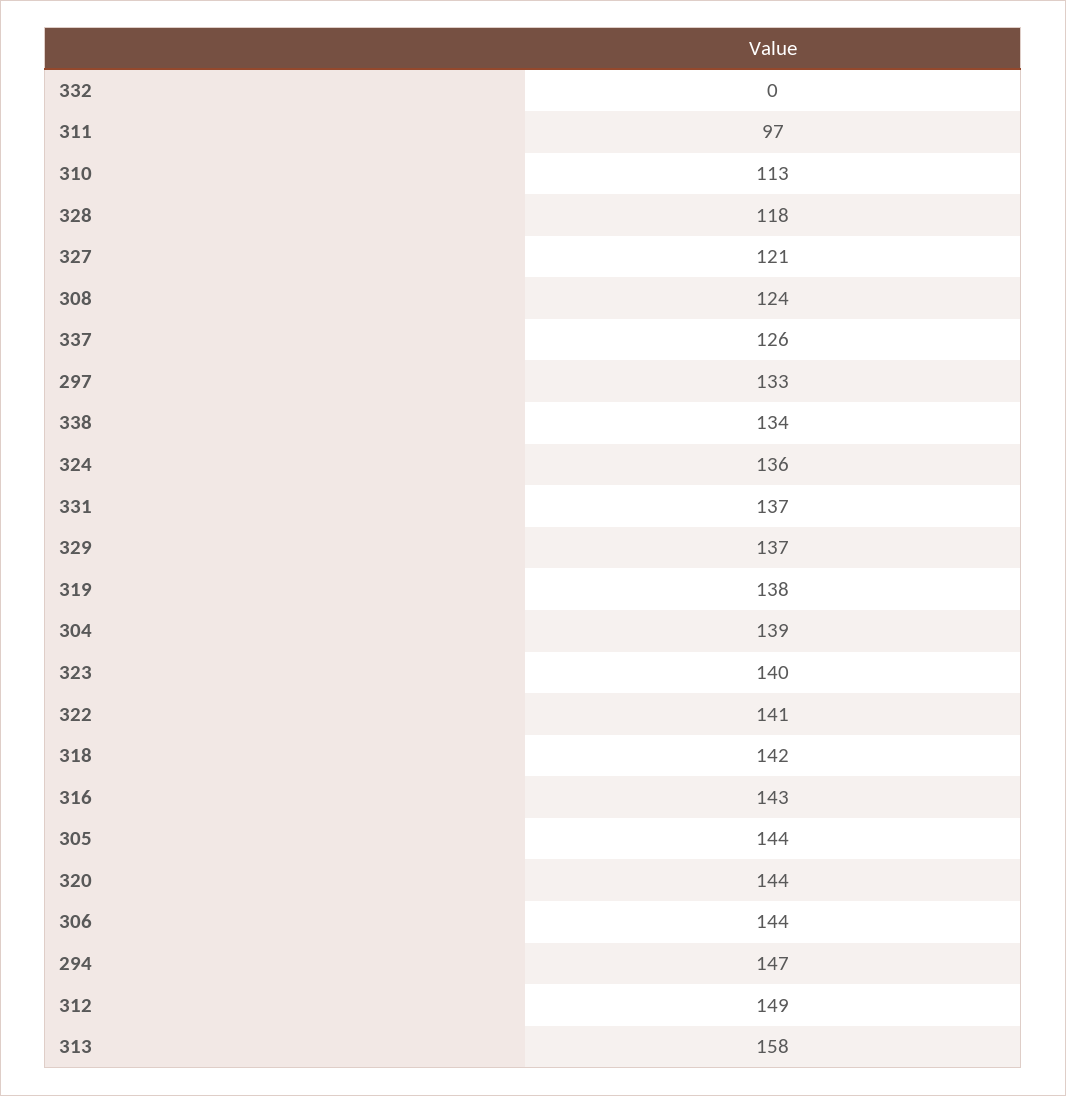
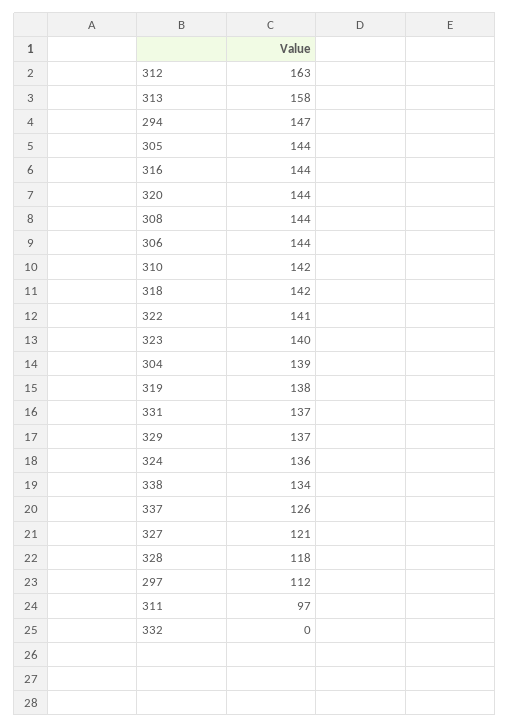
  {
    "332": 0,
    "311": 97,
-   "310": 113,
+   "310": 142,
    "328": 118,
    "327": 121,
-   "308": 124,
+   "308": 144,
    "337": 126,
-   "297": 133,
+   "297": 112,
    "338": 134,
    "324": 136,
    "331": 137,
    "329": 137,
    "319": 138,
    "304": 139,
    "323": 140,
    "322": 141,
    "318": 142,
-   "316": 143,
+   "316": 144,
    "305": 144,
    "320": 144,
    "306": 144,
    "294": 147,
-   "312": 149,
+   "312": 163,
    "313": 158
  }

